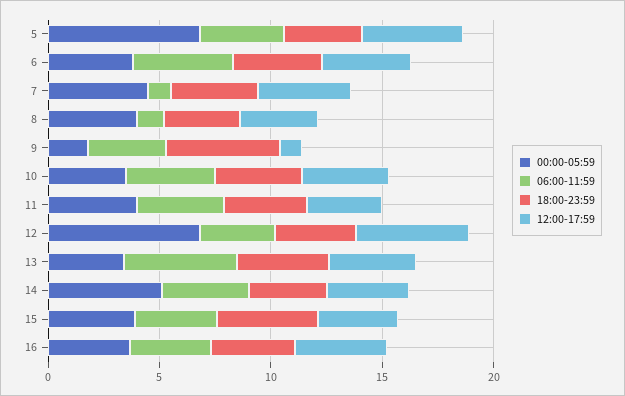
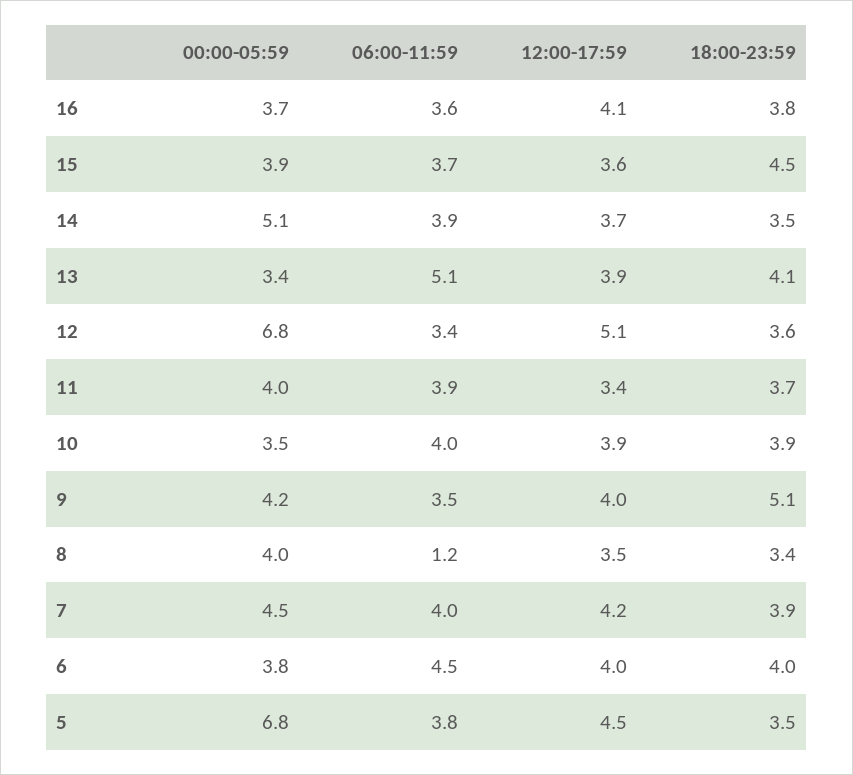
  {
    "00:00-05:59": {
      "5": 6.8,
      "6": 3.8,
      "7": 4.5,
      "8": 4,
-     "9": 2,
+     "9": 4.2,
      "10": 3.5,
      "11": 4,
      "12": 6.8,
      "13": 3.4,
      "14": 5.1,
      "15": 3.9,
      "16": 3.7
    },
    "06:00-11:59": {
      "5": 3.8,
      "6": 4.5,
-     "7": 1,
+     "7": 4,
      "8": 1.2,
      "9": 3.5,
      "10": 4,
      "11": 3.9,
      "12": 3.4,
      "13": 5.1,
      "14": 3.9,
      "15": 3.7,
      "16": 3.6
    },
    "18:00-23:59": {
      "5": 3.5,
      "6": 4,
      "7": 3.9,
      "8": 3.4,
      "9": 5.1,
      "10": 3.9,
      "11": 3.7,
      "12": 3.6,
      "13": 4.1,
      "14": 3.5,
      "15": 4.5,
      "16": 3.8
    },
    "12:00-17:59": {
      "5": 4.5,
      "6": 4,
      "7": 4.2,
      "8": 3.5,
-     "9": 1,
+     "9": 4,
      "10": 3.9,
      "11": 3.4,
      "12": 5.1,
      "13": 3.9,
      "14": 3.7,
      "15": 3.6,
      "16": 4.1
    }
  }

